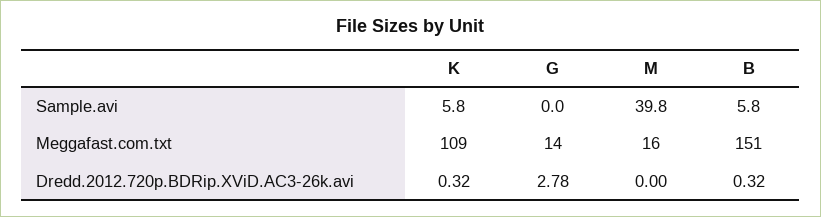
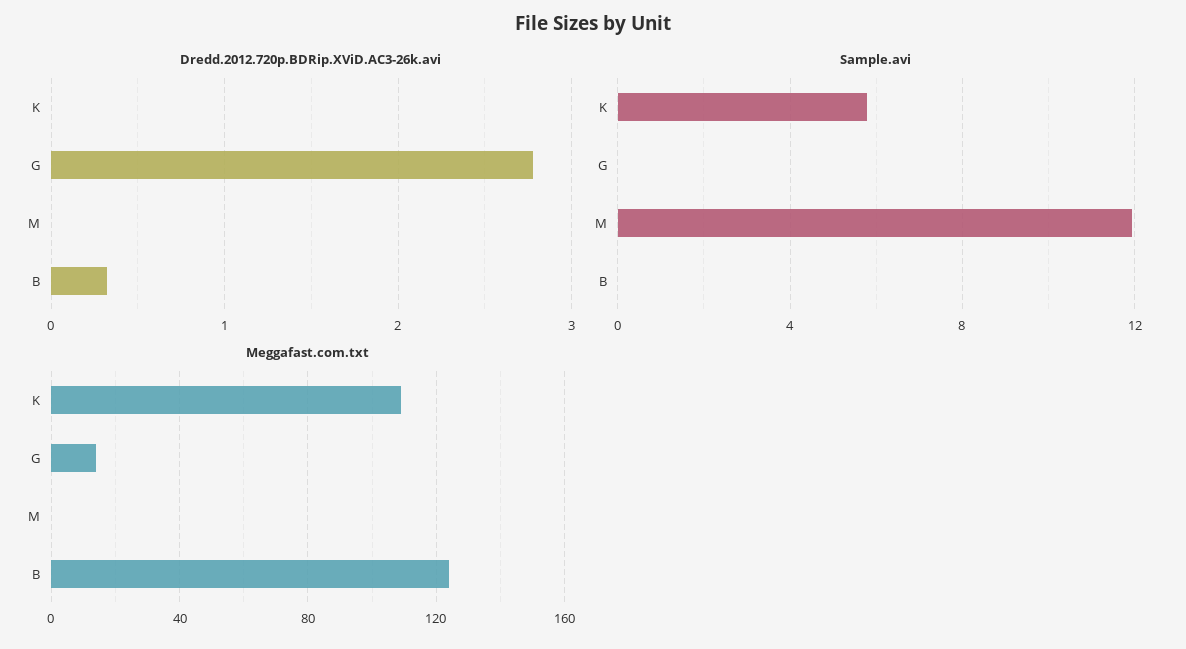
  {
    "Sample.avi": {
      "K": 5.8,
      "G": 0,
-     "M": 39.8,
+     "M": 12,
-     "B": 5.8
+     "B": 0
    },
    "Meggafast.com.txt": {
      "K": 109,
      "G": 14,
-     "M": 16,
+     "M": 0,
-     "B": 151
+     "B": 125
    },
    "Dredd.2012.720p.BDRip.XViD.AC3-26k.avi": {
-     "K": 0.32,
+     "K": 0,
      "G": 2.78,
      "M": 0,
      "B": 0.32
    }
  }

